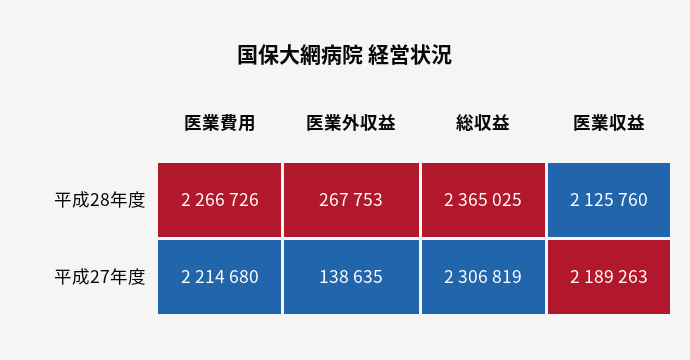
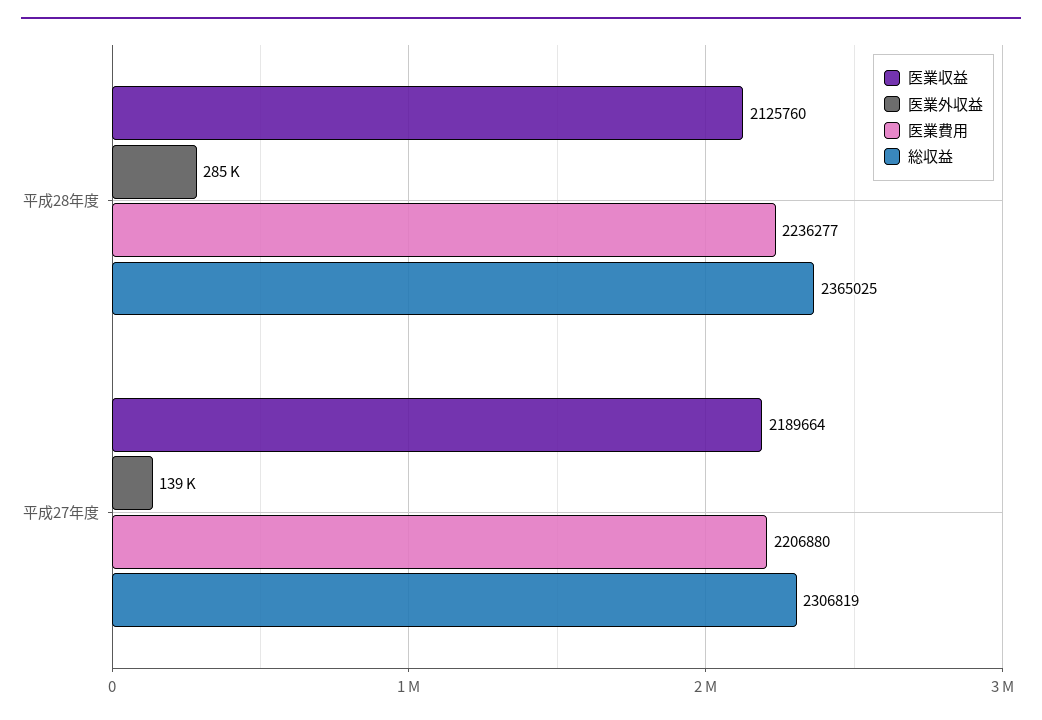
  {
    "医業費用": {
-     "平成28年度": 2266726,
+     "平成28年度": 2236277,
-     "平成27年度": 2214680
+     "平成27年度": 2206880
    },
    "医業外収益": {
-     "平成28年度": 267753,
+     "平成28年度": 285000,
      "平成27年度": 138635
    },
    "総収益": {
      "平成28年度": 2365025,
      "平成27年度": 2306819
    },
    "医業収益": {
      "平成28年度": 2125760,
-     "平成27年度": 2189263
+     "平成27年度": 2189664
    }
  }

